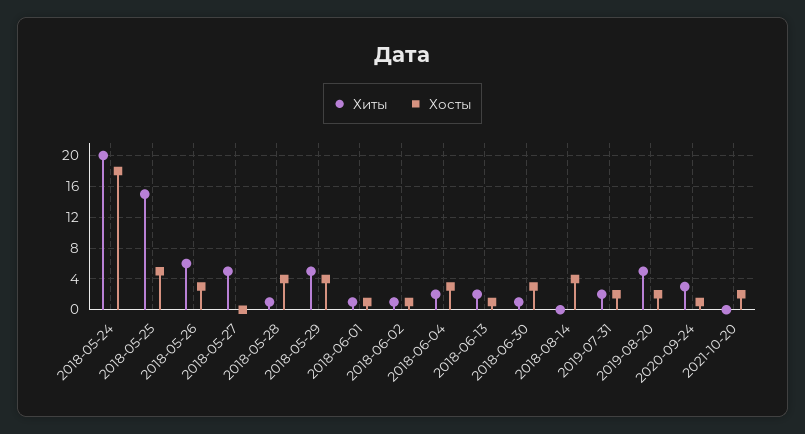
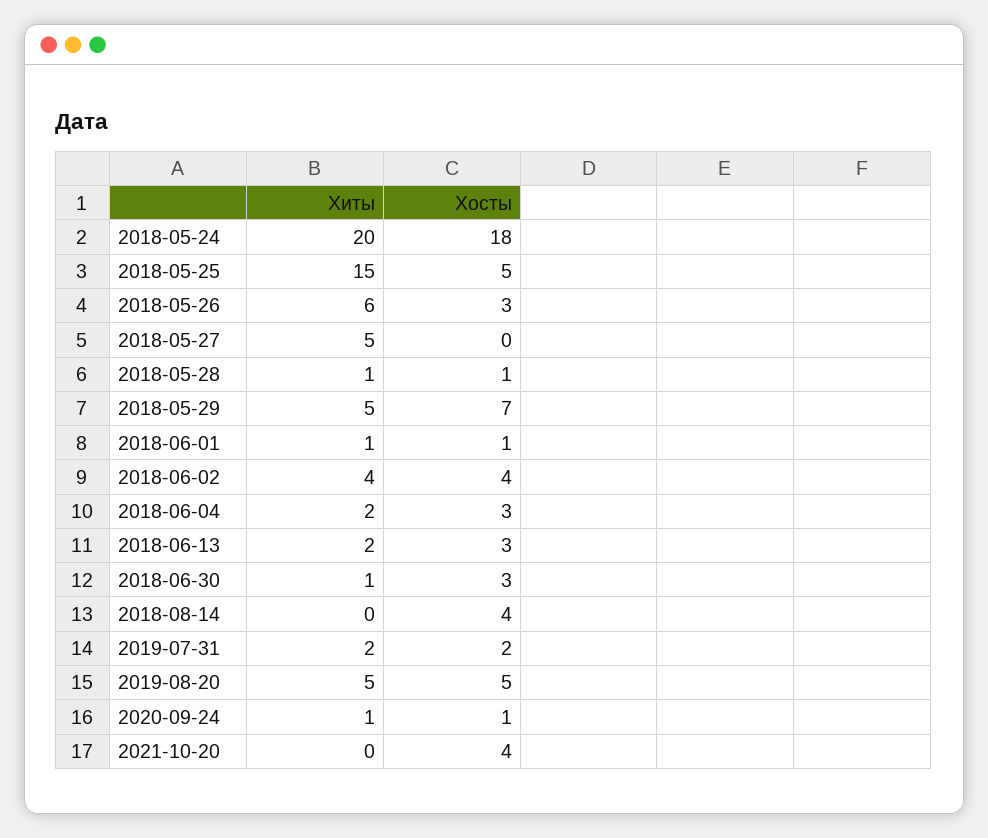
  {
    "Хиты": {
      "2018-05-24": 20,
      "2018-05-25": 15,
      "2018-05-26": 6,
      "2018-05-27": 5,
      "2018-05-28": 1,
      "2018-05-29": 5,
      "2018-06-01": 1,
-     "2018-06-02": 1,
+     "2018-06-02": 4,
      "2018-06-04": 2,
      "2018-06-13": 2,
      "2018-06-30": 1,
      "2018-08-14": 0,
      "2019-07-31": 2,
      "2019-08-20": 5,
-     "2020-09-24": 3,
+     "2020-09-24": 1,
      "2021-10-20": 0
    },
    "Хосты": {
      "2018-05-24": 18,
      "2018-05-25": 5,
      "2018-05-26": 3,
      "2018-05-27": 0,
-     "2018-05-28": 4,
+     "2018-05-28": 1,
-     "2018-05-29": 4,
+     "2018-05-29": 7,
      "2018-06-01": 1,
-     "2018-06-02": 1,
+     "2018-06-02": 4,
      "2018-06-04": 3,
-     "2018-06-13": 1,
+     "2018-06-13": 3,
      "2018-06-30": 3,
      "2018-08-14": 4,
      "2019-07-31": 2,
-     "2019-08-20": 2,
+     "2019-08-20": 5,
      "2020-09-24": 1,
-     "2021-10-20": 2
+     "2021-10-20": 4
    }
  }

